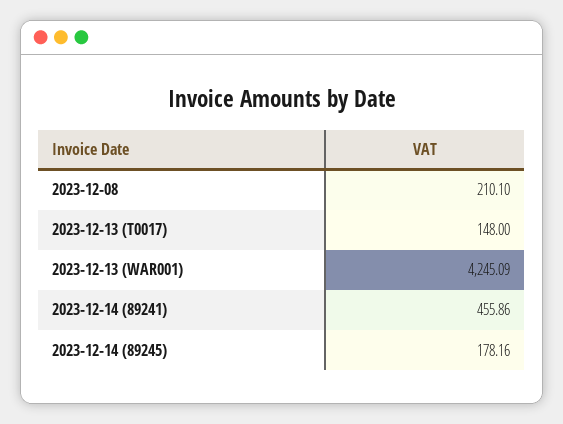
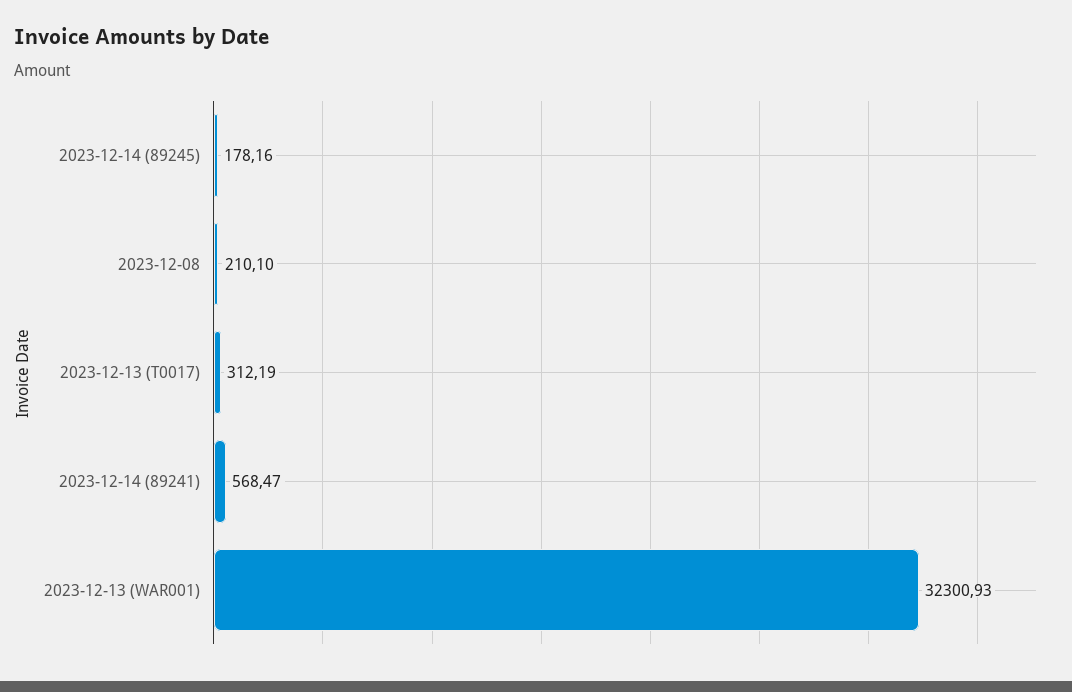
  {
    "2023-12-08": 210.1,
-   "2023-12-13 (T0017)": 148,
+   "2023-12-13 (T0017)": 312.19,
-   "2023-12-13 (WAR001)": 4245.09,
+   "2023-12-13 (WAR001)": 32300.93,
-   "2023-12-14 (89241)": 455.86,
+   "2023-12-14 (89241)": 568.47,
    "2023-12-14 (89245)": 178.16
  }

